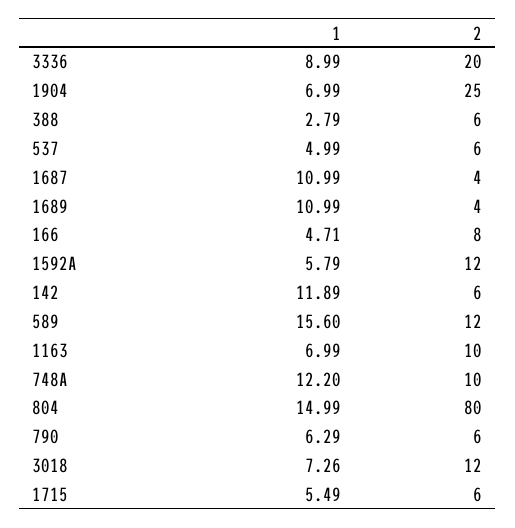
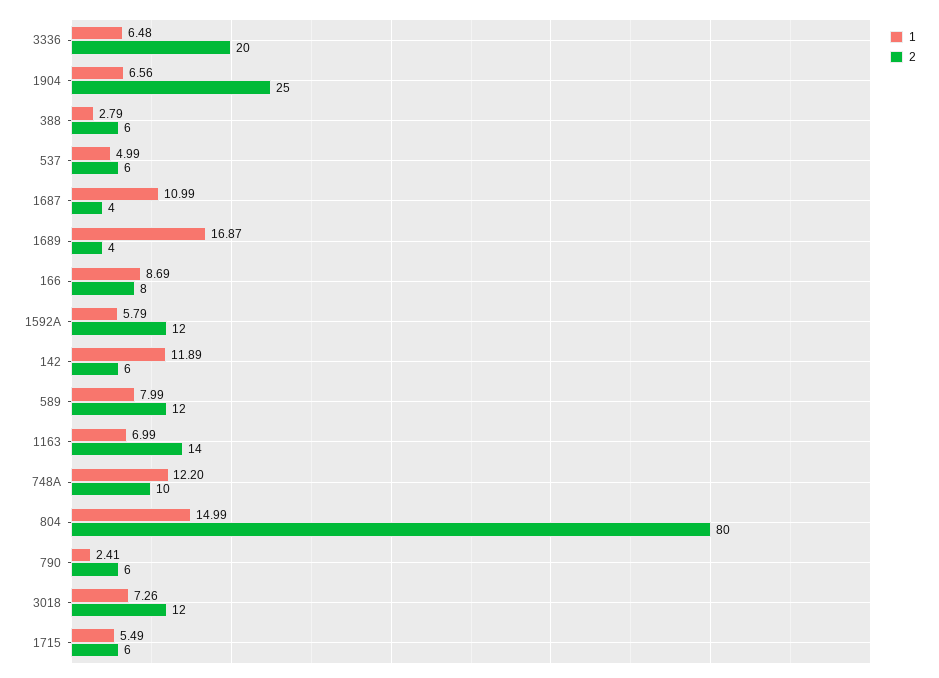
  {
    "1": {
-     "3336": 8.99,
+     "3336": 6.48,
-     "1904": 6.99,
+     "1904": 6.56,
      "388": 2.79,
      "537": 4.99,
      "1687": 10.99,
-     "1689": 10.99,
+     "1689": 16.87,
-     "166": 4.71,
+     "166": 8.69,
      "1592A": 5.79,
      "142": 11.89,
-     "589": 15.6,
+     "589": 7.99,
      "1163": 6.99,
      "748A": 12.2,
      "804": 14.99,
-     "790": 6.29,
+     "790": 2.41,
      "3018": 7.26,
      "1715": 5.49
    },
    "2": {
      "3336": 20,
      "1904": 25,
      "388": 6,
      "537": 6,
      "1687": 4,
      "1689": 4,
      "166": 8,
      "1592A": 12,
      "142": 6,
      "589": 12,
-     "1163": 10,
+     "1163": 14,
      "748A": 10,
      "804": 80,
      "790": 6,
      "3018": 12,
      "1715": 6
    }
  }

